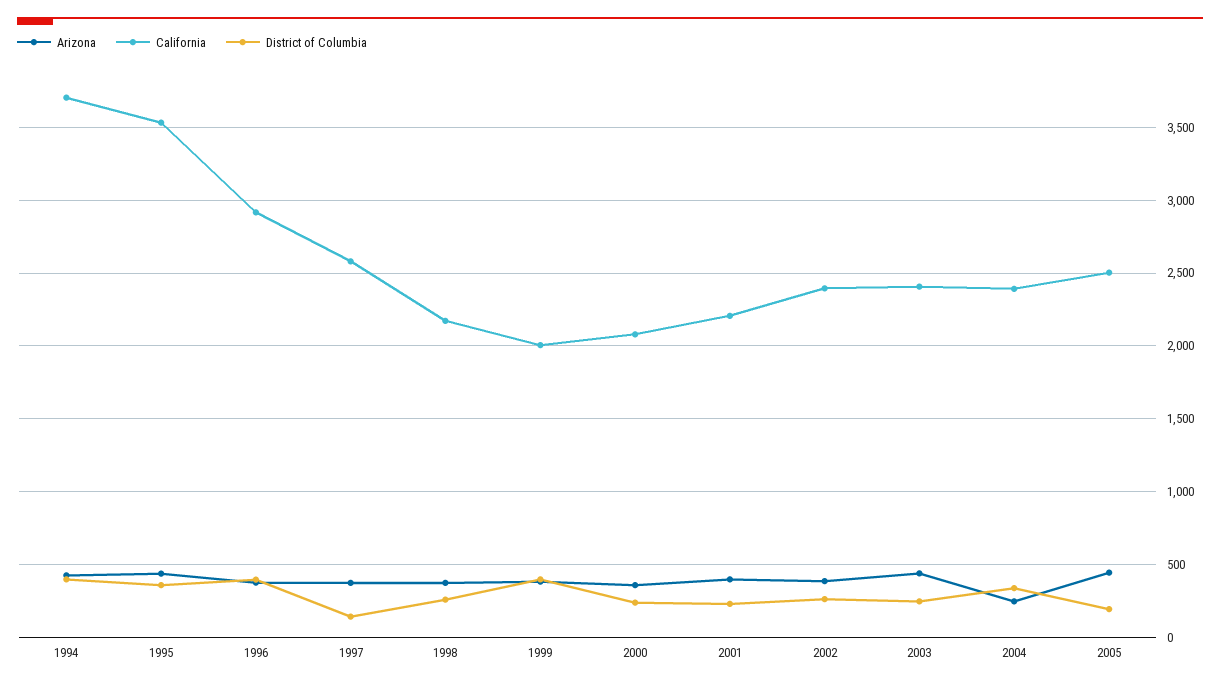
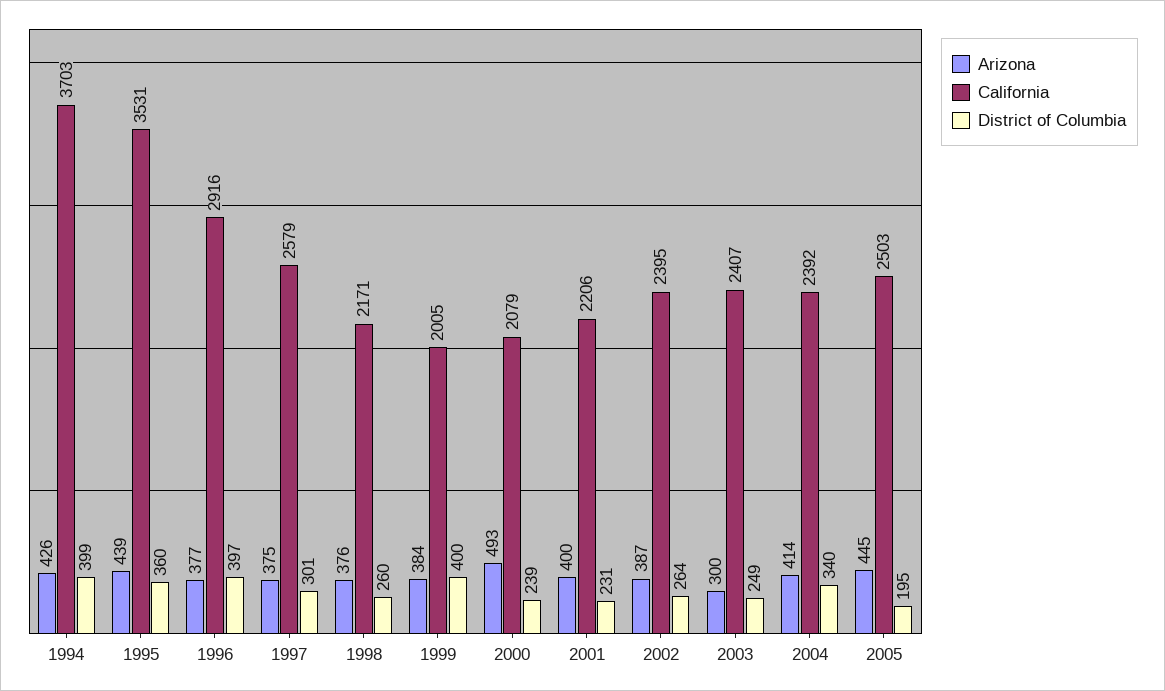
  {
    "Arizona": {
      "1994": 426,
      "1995": 439,
      "1996": 377,
      "1997": 375,
      "1998": 376,
      "1999": 384,
-     "2000": 350,
+     "2000": 493,
      "2001": 400,
      "2002": 387,
-     "2003": 450,
+     "2003": 300,
-     "2004": 250,
+     "2004": 414,
      "2005": 445
    },
    "California": {
      "1994": 3703,
      "1995": 3531,
      "1996": 2916,
      "1997": 2579,
      "1998": 2171,
      "1999": 2005,
      "2000": 2079,
      "2001": 2206,
      "2002": 2395,
      "2003": 2407,
      "2004": 2392,
      "2005": 2503
    },
    "District of Columbia": {
      "1994": 399,
      "1995": 360,
      "1996": 397,
-     "1997": 150,
+     "1997": 301,
      "1998": 260,
      "1999": 400,
      "2000": 239,
      "2001": 231,
      "2002": 264,
      "2003": 249,
      "2004": 340,
      "2005": 195
    }
  }

